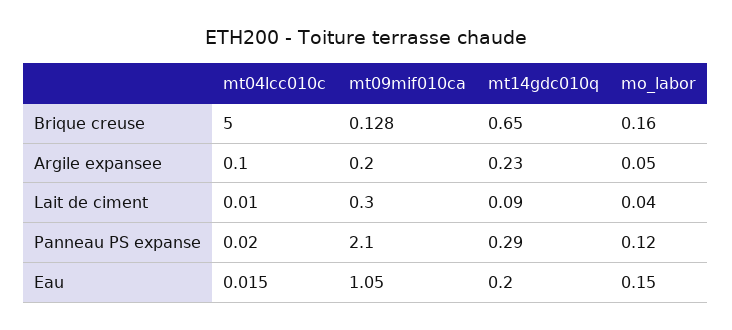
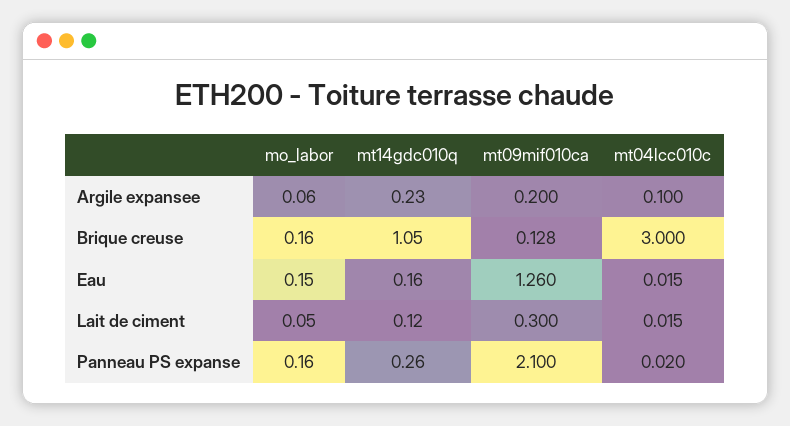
  {
    "mt04lcc010c": {
-     "Brique creuse": 5,
+     "Brique creuse": 3,
      "Argile expansee": 0.1,
-     "Lait de ciment": 0.01,
+     "Lait de ciment": 0.015,
      "Panneau PS expanse": 0.02,
      "Eau": 0.015
    },
    "mt09mif010ca": {
      "Brique creuse": 0.128,
      "Argile expansee": 0.2,
      "Lait de ciment": 0.3,
      "Panneau PS expanse": 2.1,
-     "Eau": 1.05
+     "Eau": 1.26
    },
    "mt14gdc010q": {
-     "Brique creuse": 0.65,
+     "Brique creuse": 1.05,
      "Argile expansee": 0.23,
-     "Lait de ciment": 0.09,
+     "Lait de ciment": 0.12,
-     "Panneau PS expanse": 0.29,
+     "Panneau PS expanse": 0.26,
-     "Eau": 0.2
+     "Eau": 0.16
    },
    "mo_labor": {
      "Brique creuse": 0.16,
-     "Argile expansee": 0.05,
+     "Argile expansee": 0.06,
-     "Lait de ciment": 0.04,
+     "Lait de ciment": 0.05,
-     "Panneau PS expanse": 0.12,
+     "Panneau PS expanse": 0.16,
      "Eau": 0.15
    }
  }

